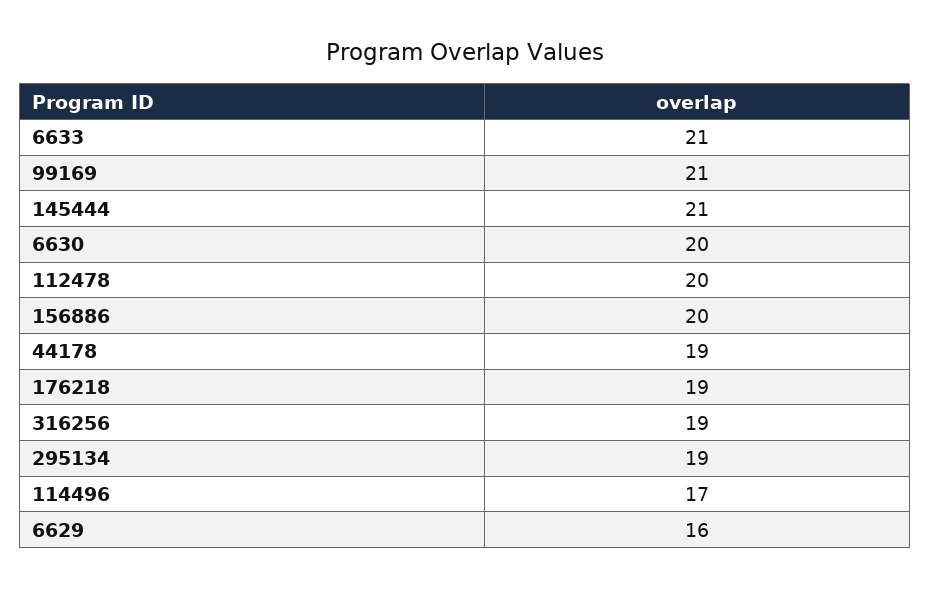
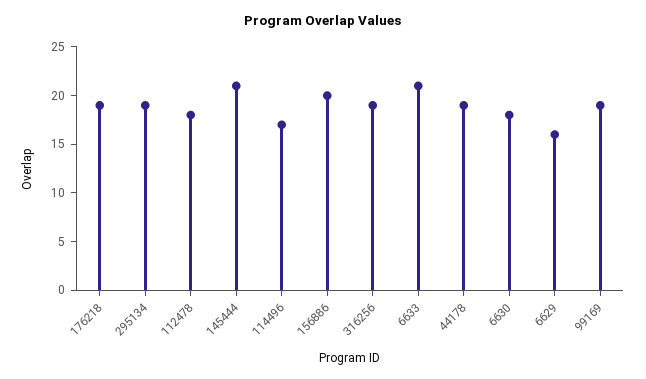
  {
    "6633": 21,
-   "99169": 21,
+   "99169": 19,
    "145444": 21,
-   "6630": 20,
+   "6630": 18,
-   "112478": 20,
+   "112478": 18,
    "156886": 20,
    "44178": 19,
    "176218": 19,
    "316256": 19,
    "295134": 19,
    "114496": 17,
    "6629": 16
  }

